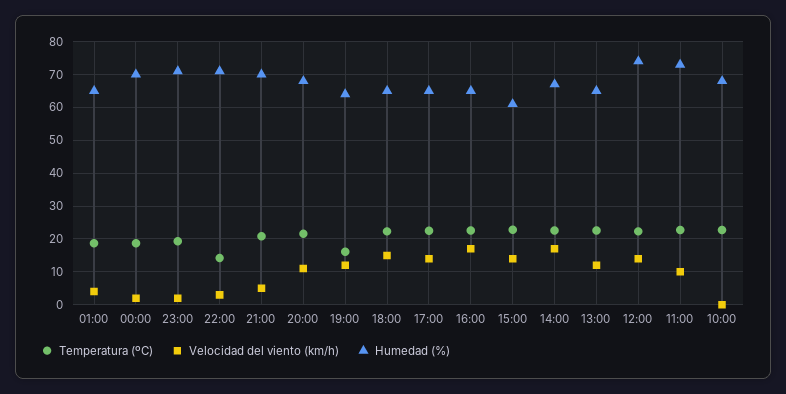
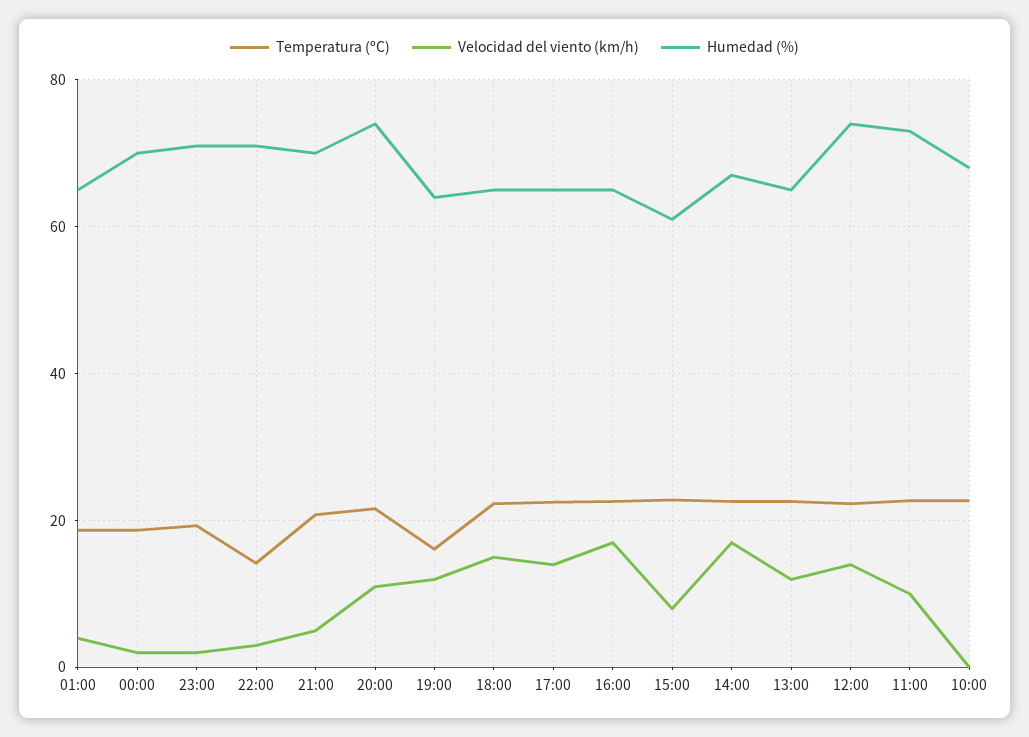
  {
    "Temperatura (ºC)": {
      "01:00": 18,
      "00:00": 18,
      "23:00": 20,
      "22:00": 14,
      "21:00": 20,
      "20:00": 22,
      "19:00": 16,
      "18:00": 22,
      "17:00": 22,
      "16:00": 22,
      "15:00": 22,
      "14:00": 22,
      "13:00": 22,
      "12:00": 22,
      "11:00": 22,
      "10:00": 22
    },
    "Velocidad del viento (km/h)": {
      "01:00": 4,
      "00:00": 2,
      "23:00": 2,
      "22:00": 4,
      "21:00": 6,
      "20:00": 12,
      "19:00": 12,
      "18:00": 16,
      "17:00": 14,
      "16:00": 18,
-     "15:00": 14,
+     "15:00": 8,
      "14:00": 18,
      "13:00": 12,
      "12:00": 14,
      "11:00": 10,
      "10:00": 0
    },
    "Humedad (%)": {
      "01:00": 66,
      "00:00": 70,
      "23:00": 72,
      "22:00": 72,
      "21:00": 70,
-     "20:00": 68,
+     "20:00": 74,
      "19:00": 64,
      "18:00": 66,
      "17:00": 66,
      "16:00": 66,
      "15:00": 62,
      "14:00": 68,
      "13:00": 66,
      "12:00": 74,
      "11:00": 74,
      "10:00": 68
    }
  }

